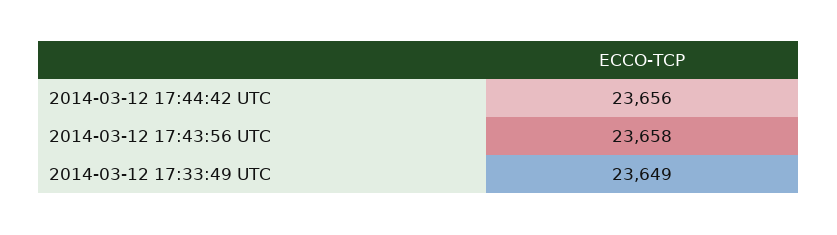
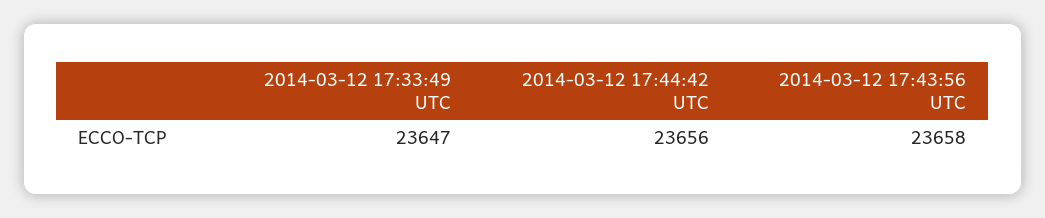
  {
    "2014-03-12 17:44:42 UTC": 23656,
    "2014-03-12 17:43:56 UTC": 23658,
-   "2014-03-12 17:33:49 UTC": 23649
+   "2014-03-12 17:33:49 UTC": 23647
  }

